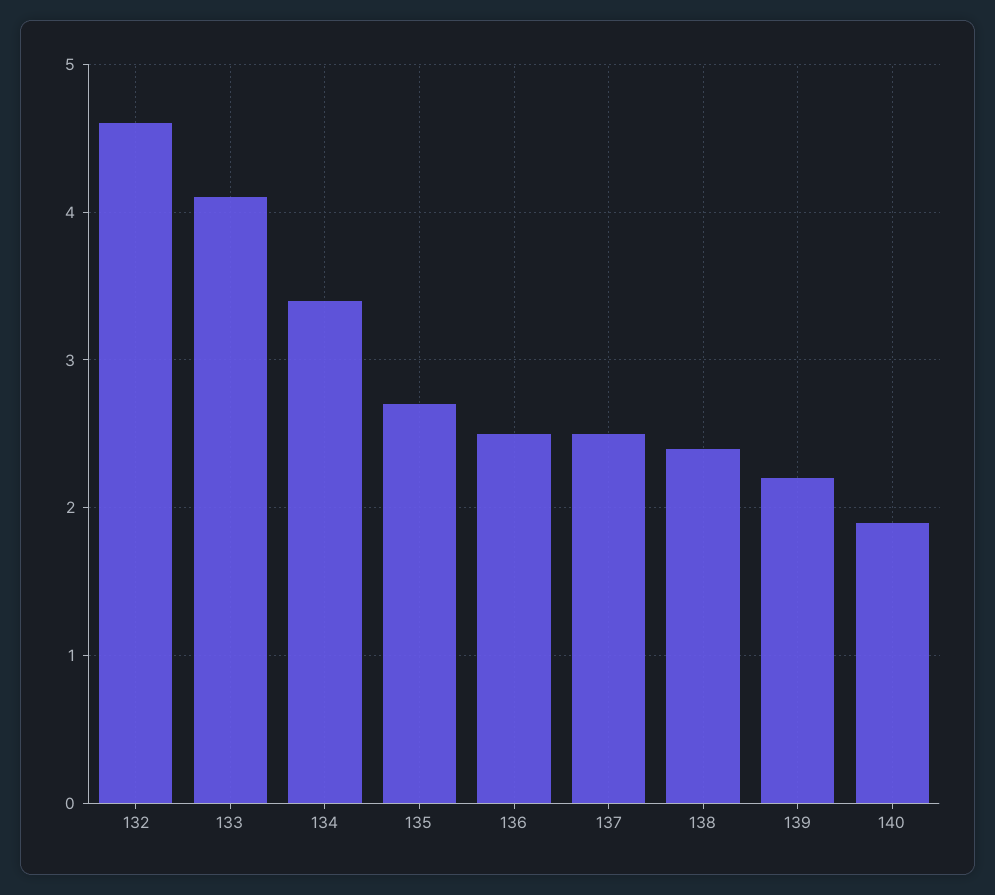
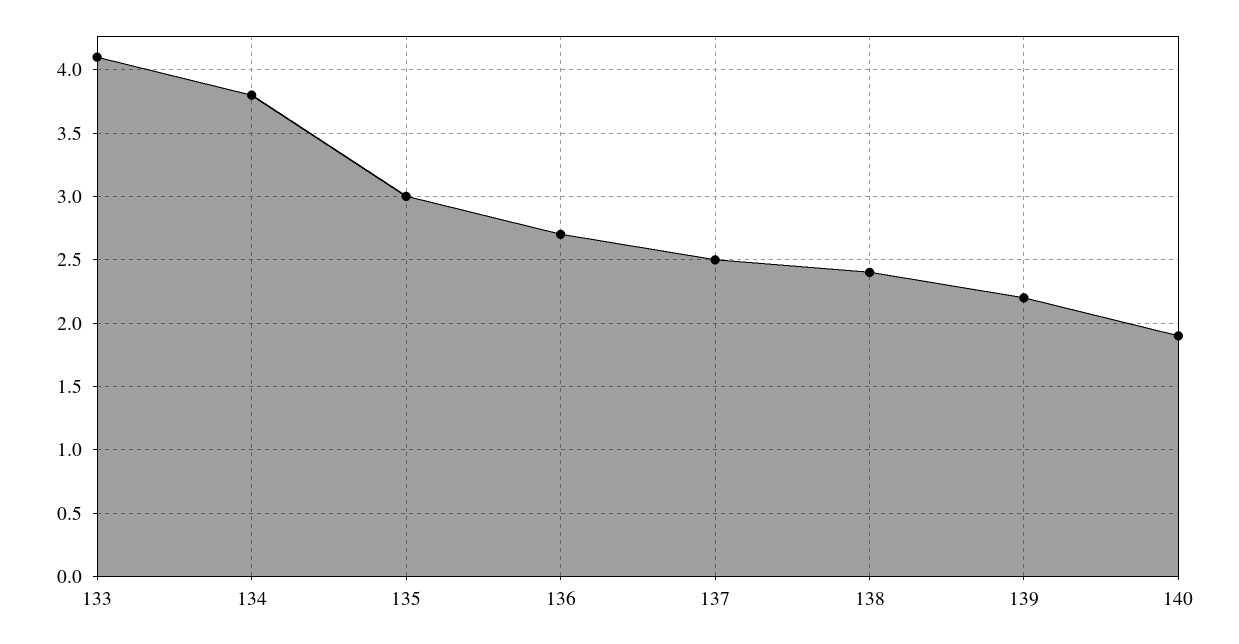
  {
-   "132": 4.6,
    "133": 4.1,
-   "134": 3.4,
+   "134": 3.8,
-   "135": 2.7,
+   "135": 3,
-   "136": 2.5,
+   "136": 2.7,
    "137": 2.5,
    "138": 2.4,
    "139": 2.2,
    "140": 1.9
  }

